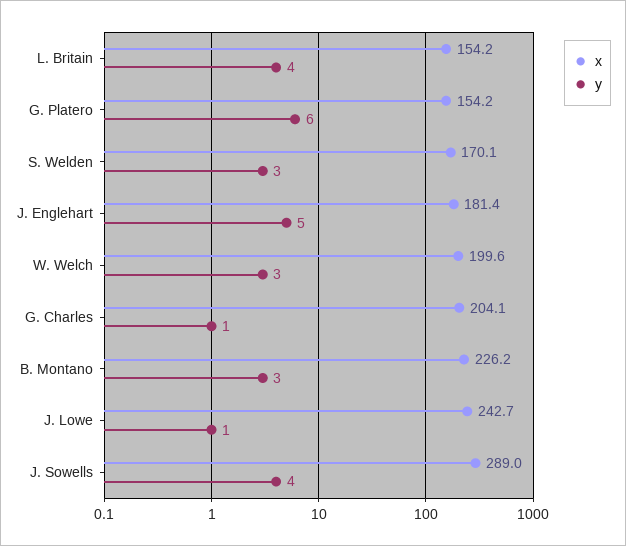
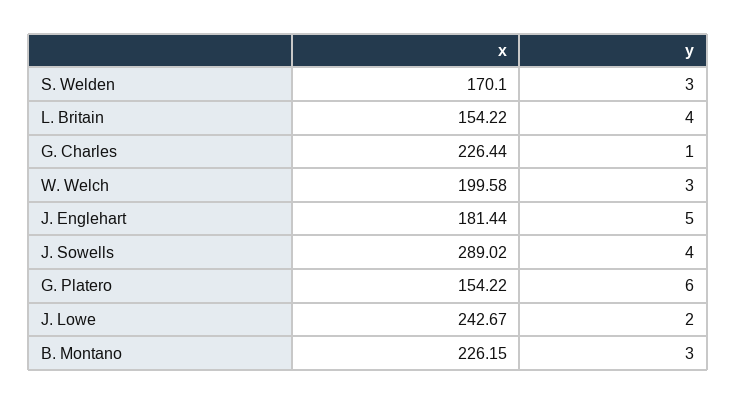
  {
    "x": {
      "L. Britain": 154.22,
      "G. Platero": 154.22,
      "S. Welden": 170.1,
      "J. Englehart": 181.44,
      "W. Welch": 199.58,
-     "G. Charles": 204.1,
+     "G. Charles": 226.44,
      "B. Montano": 226.15,
      "J. Lowe": 242.67,
      "J. Sowells": 289.02
    },
    "y": {
      "L. Britain": 4,
      "G. Platero": 6,
      "S. Welden": 3,
      "J. Englehart": 5,
      "W. Welch": 3,
      "G. Charles": 1,
      "B. Montano": 3,
-     "J. Lowe": 1,
+     "J. Lowe": 2,
      "J. Sowells": 4
    }
  }

